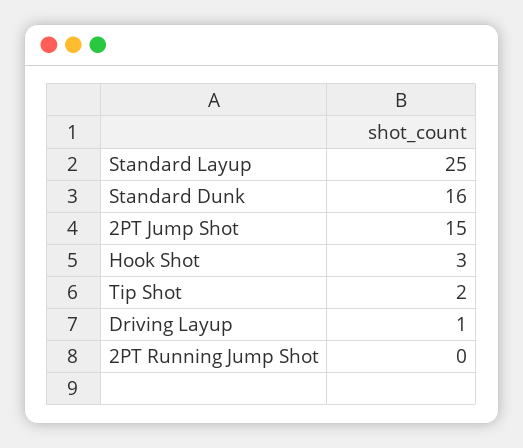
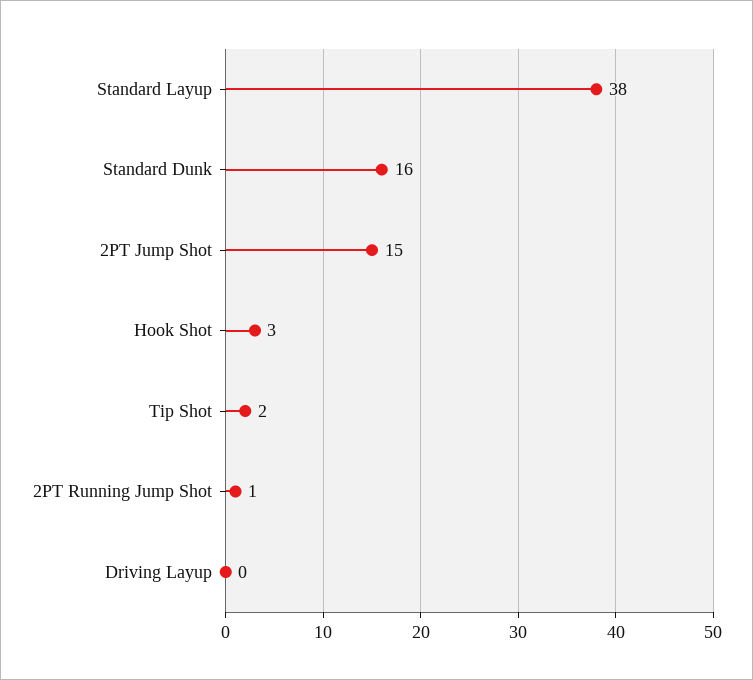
  {
-   "Standard Layup": 25,
+   "Standard Layup": 38,
    "Standard Dunk": 16,
    "2PT Jump Shot": 15,
    "Hook Shot": 3,
    "Tip Shot": 2,
-   "Driving Layup": 1,
+   "Driving Layup": 0,
-   "2PT Running Jump Shot": 0
+   "2PT Running Jump Shot": 1
  }

